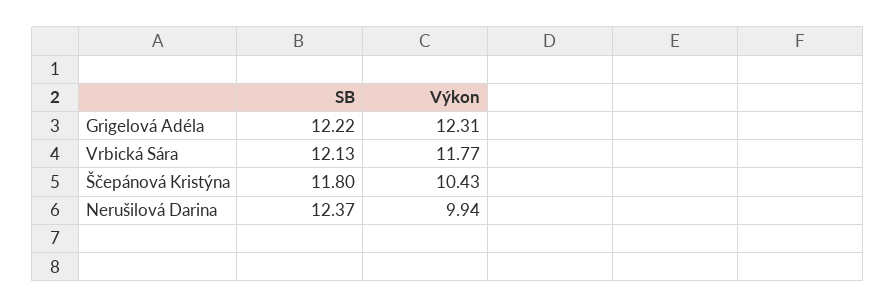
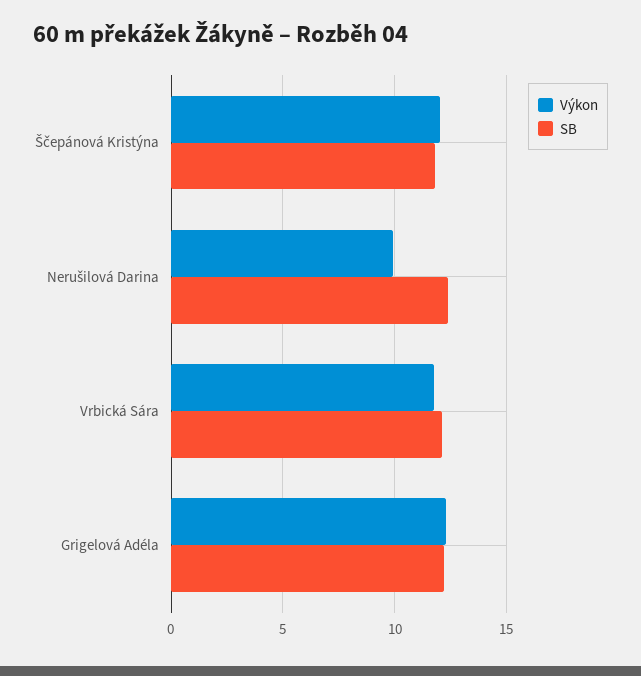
  {
    "SB": {
      "Grigelová Adéla": 12.22,
      "Vrbická Sára": 12.13,
      "Ščepánová Kristýna": 11.8,
      "Nerušilová Darina": 12.37
    },
    "Výkon": {
      "Grigelová Adéla": 12.31,
      "Vrbická Sára": 11.77,
-     "Ščepánová Kristýna": 10.43,
+     "Ščepánová Kristýna": 12,
      "Nerušilová Darina": 9.94
    }
  }

